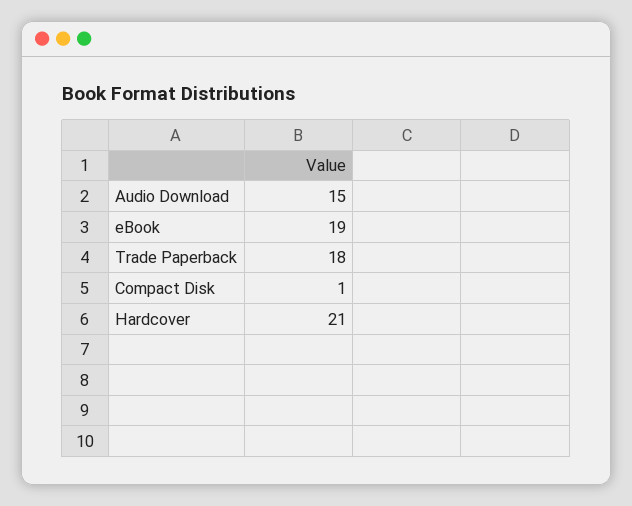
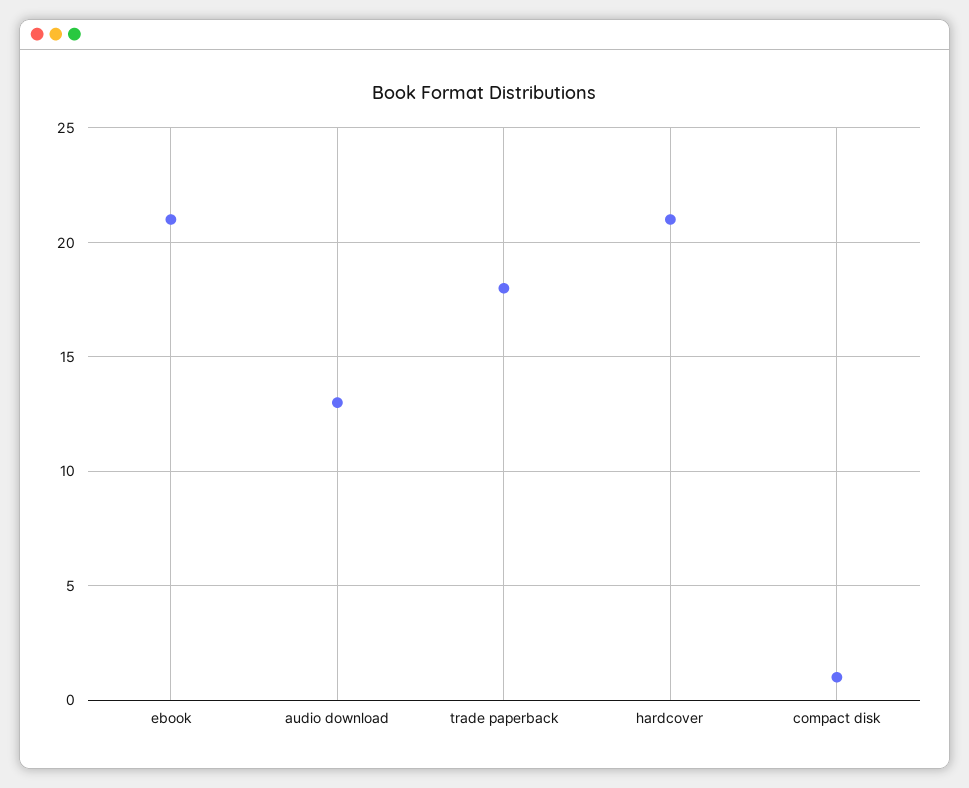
  {
-   "Audio Download": 15,
+   "Audio Download": 13,
-   "eBook": 19,
+   "eBook": 21,
    "Trade Paperback": 18,
    "Compact Disk": 1,
    "Hardcover": 21
  }

